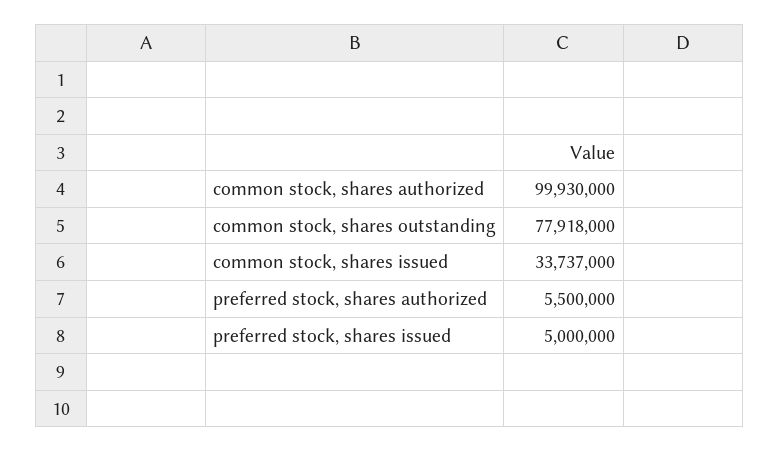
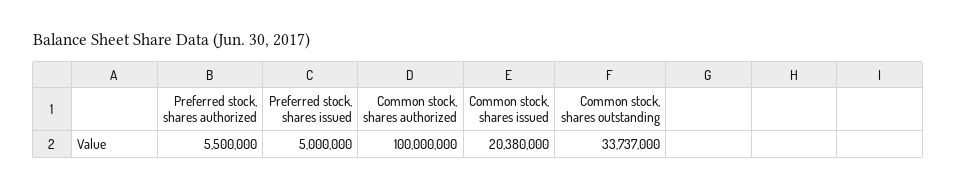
  {
-   "common stock, shares authorized": 99930000,
+   "common stock, shares authorized": 100000000,
-   "common stock, shares outstanding": 77918000,
+   "common stock, shares outstanding": 33737000,
-   "common stock, shares issued": 33737000,
+   "common stock, shares issued": 20380000,
    "preferred stock, shares authorized": 5500000,
    "preferred stock, shares issued": 5000000
  }

